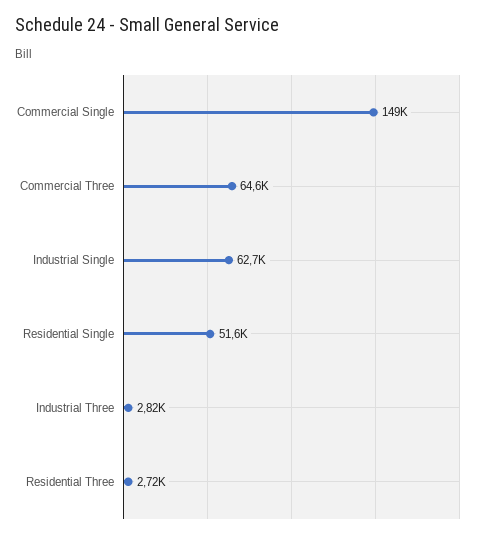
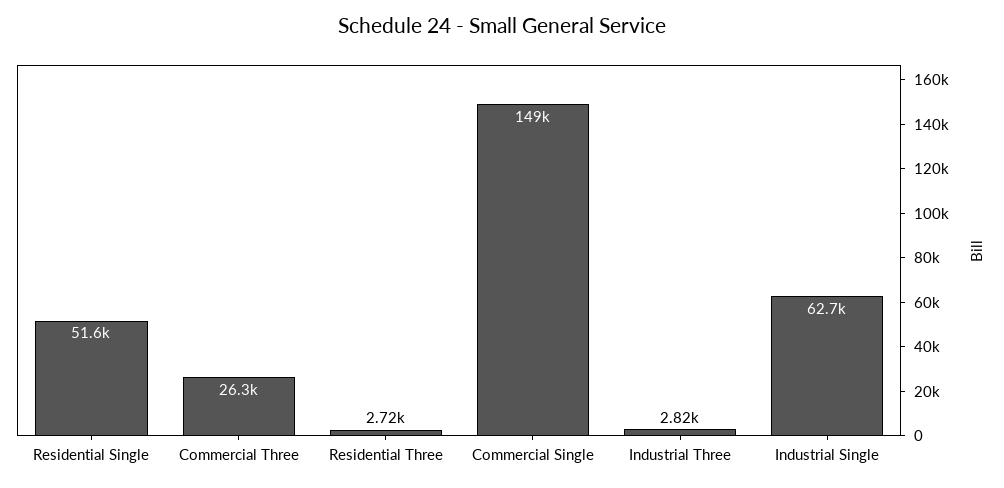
  {
    "Commercial Single": 149000,
-   "Commercial Three": 64600,
+   "Commercial Three": 26300,
    "Industrial Single": 62700,
    "Residential Single": 51600,
    "Industrial Three": 2820,
    "Residential Three": 2720
  }

